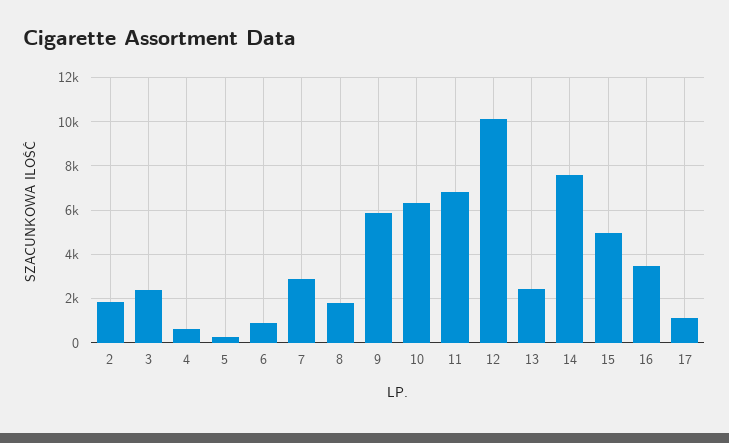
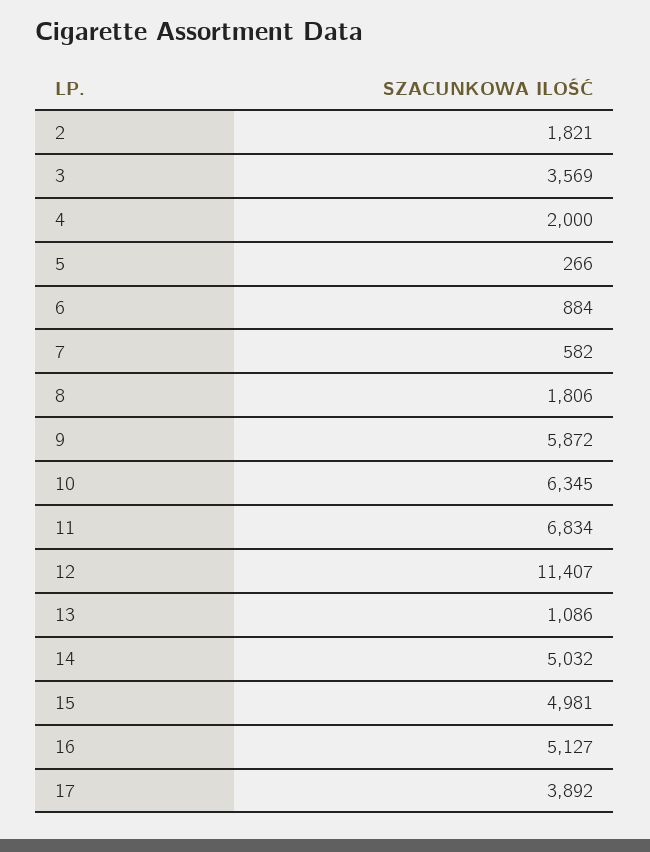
  {
    "2": 1821,
-   "3": 2500,
+   "3": 3569,
-   "4": 500,
+   "4": 2000,
    "5": 266,
    "6": 884,
-   "7": 3000,
+   "7": 582,
    "8": 1806,
    "9": 5872,
    "10": 6345,
    "11": 6834,
-   "12": 10000,
+   "12": 11407,
-   "13": 2500,
+   "13": 1086,
-   "14": 7500,
+   "14": 5032,
    "15": 4981,
-   "16": 3500,
+   "16": 5127,
-   "17": 1000
+   "17": 3892
  }

